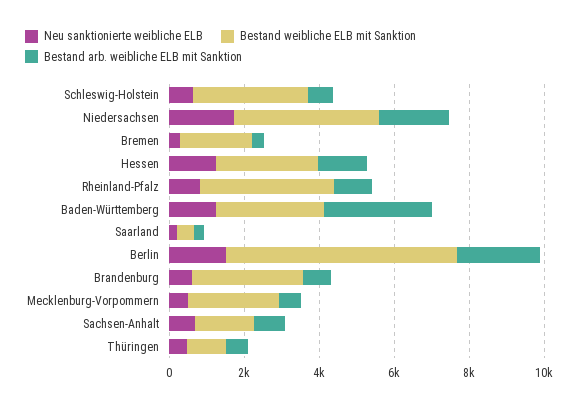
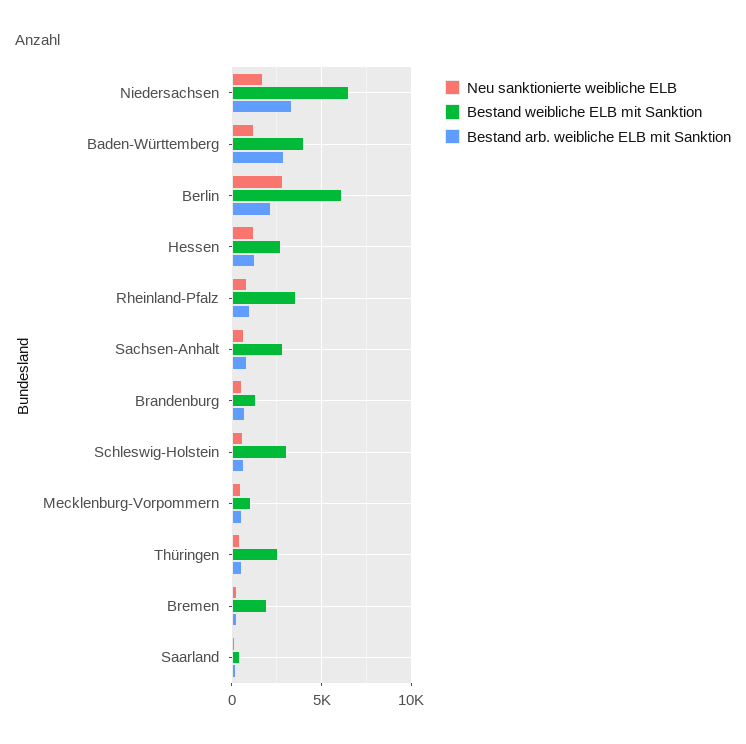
  {
    "Neu sanktionierte weibliche ELB": {
      "Schleswig-Holstein": 500,
      "Niedersachsen": 1500,
      "Bremen": 500,
      "Hessen": 1000,
      "Rheinland-Pfalz": 1000,
      "Baden-Württemberg": 1000,
      "Saarland": 0,
-     "Berlin": 1500,
+     "Berlin": 3000,
      "Brandenburg": 500,
      "Mecklenburg-Vorpommern": 500,
      "Sachsen-Anhalt": 500,
      "Thüringen": 500
    },
    "Bestand weibliche ELB mit Sanktion": {
      "Schleswig-Holstein": 3000,
-     "Niedersachsen": 4000,
+     "Niedersachsen": 6500,
      "Bremen": 2000,
      "Hessen": 2500,
      "Rheinland-Pfalz": 3500,
-     "Baden-Württemberg": 3000,
+     "Baden-Württemberg": 4000,
      "Saarland": 500,
      "Berlin": 6000,
-     "Brandenburg": 3000,
+     "Brandenburg": 1500,
-     "Mecklenburg-Vorpommern": 2500,
+     "Mecklenburg-Vorpommern": 1000,
-     "Sachsen-Anhalt": 1500,
+     "Sachsen-Anhalt": 3000,
-     "Thüringen": 1000
+     "Thüringen": 2500
    },
    "Bestand arb. weibliche ELB mit Sanktion": {
      "Schleswig-Holstein": 500,
-     "Niedersachsen": 2000,
+     "Niedersachsen": 3500,
      "Bremen": 500,
      "Hessen": 1500,
      "Rheinland-Pfalz": 1000,
      "Baden-Württemberg": 3000,
      "Saarland": 500,
      "Berlin": 2000,
      "Brandenburg": 1000,
      "Mecklenburg-Vorpommern": 500,
      "Sachsen-Anhalt": 1000,
      "Thüringen": 500
    }
  }

